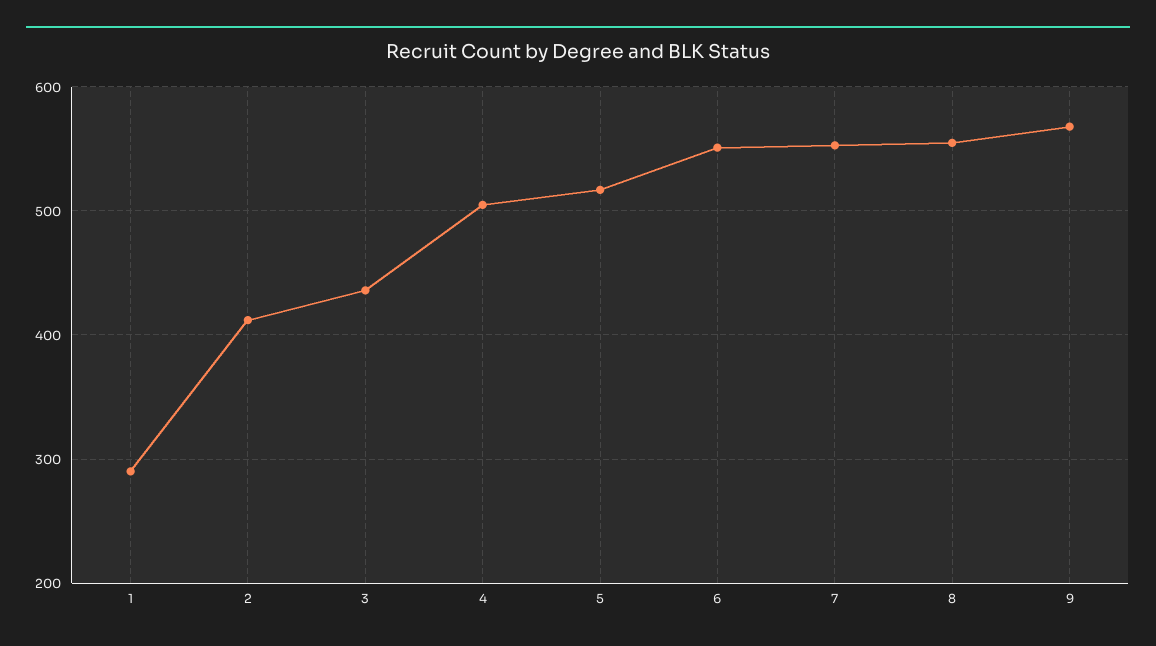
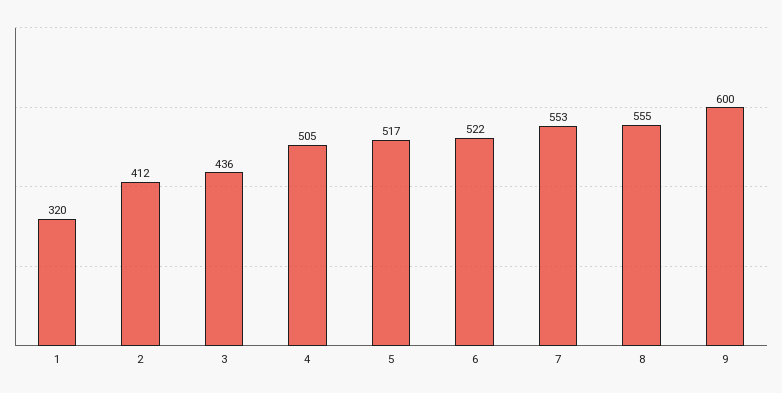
  {
-   "1": 290,
+   "1": 320,
    "2": 412,
    "3": 436,
    "4": 505,
    "5": 517,
-   "6": 550,
+   "6": 522,
    "7": 553,
    "8": 555,
-   "9": 570
+   "9": 600
  }

